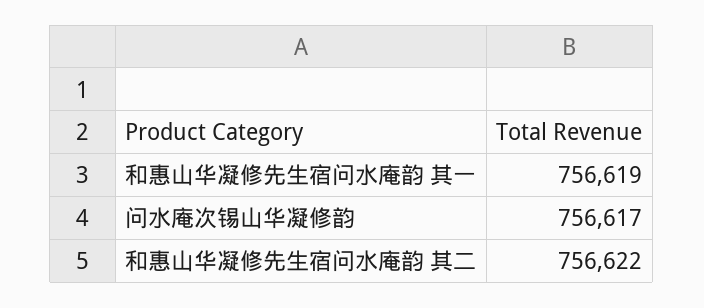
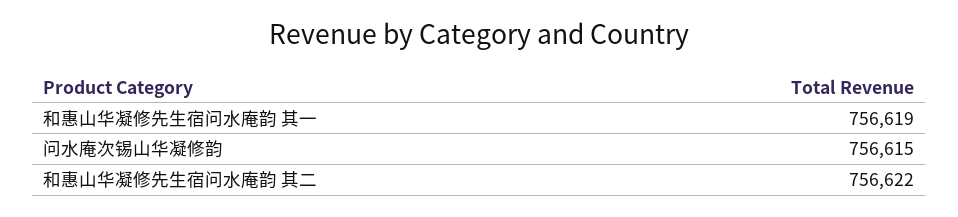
  {
    "和惠山华凝修先生宿问水庵韵 其一": 756619,
-   "问水庵次锡山华凝修韵": 756617,
+   "问水庵次锡山华凝修韵": 756615,
    "和惠山华凝修先生宿问水庵韵 其二": 756622
  }

